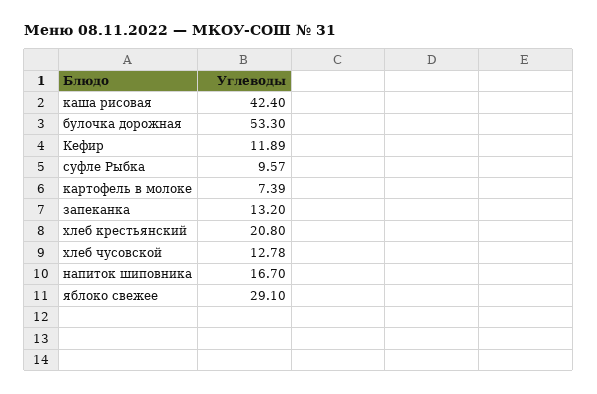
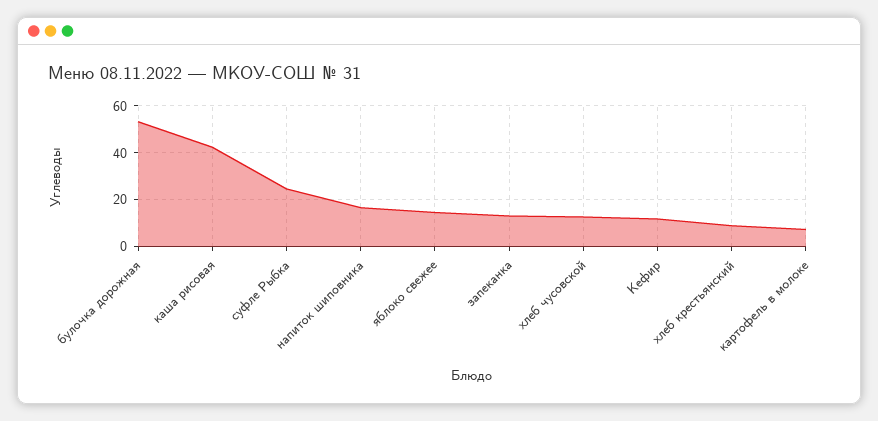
  {
    "каша рисовая": 42.4,
    "булочка дорожная": 53.3,
    "Кефир": 11.89,
-   "суфле Рыбка": 9.57,
+   "суфле Рыбка": 25,
    "картофель в молоке": 7.39,
    "запеканка": 13.2,
-   "хлеб крестьянский": 20.8,
+   "хлеб крестьянский": 10,
    "хлеб чусовской": 12.78,
    "напиток шиповника": 16.7,
-   "яблоко свежее": 29.1
+   "яблоко свежее": 15
  }

